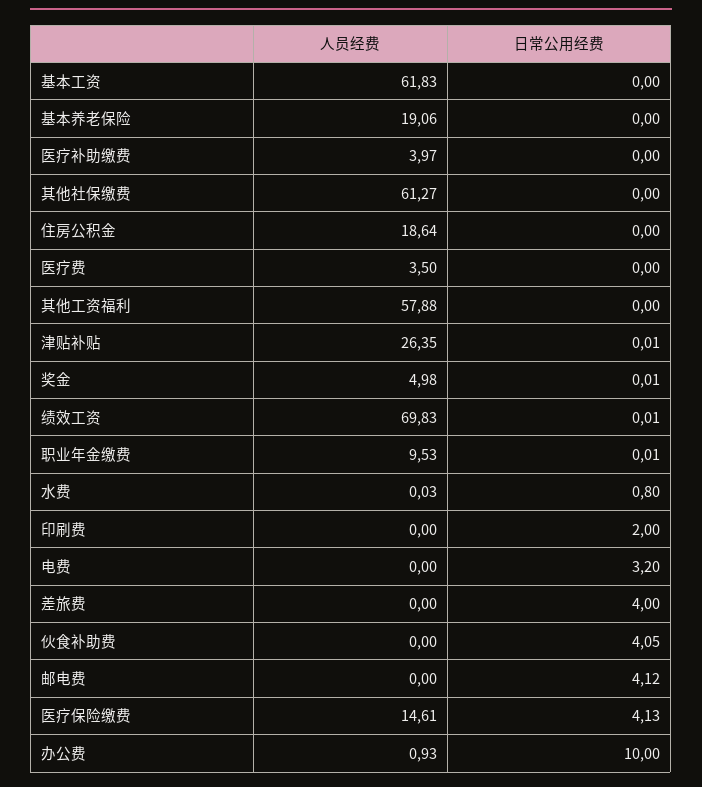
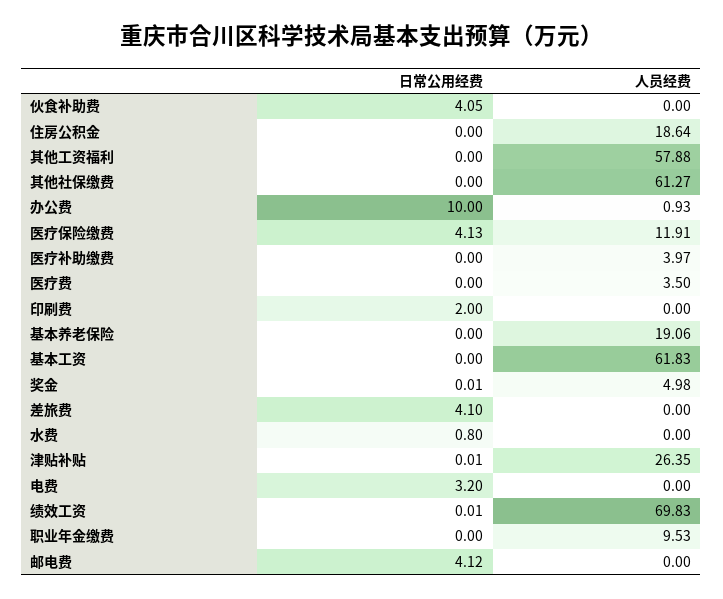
  {
    "人员经费": {
      "基本工资": 61.83,
      "基本养老保险": 19.06,
      "医疗补助缴费": 3.97,
      "其他社保缴费": 61.27,
      "住房公积金": 18.64,
      "医疗费": 3.5,
      "其他工资福利": 57.88,
      "津贴补贴": 26.35,
      "奖金": 4.98,
      "绩效工资": 69.83,
      "职业年金缴费": 9.53,
-     "水费": 0.03,
+     "水费": 0,
      "印刷费": 0,
      "电费": 0,
      "差旅费": 0,
      "伙食补助费": 0,
      "邮电费": 0,
-     "医疗保险缴费": 14.61,
+     "医疗保险缴费": 11.91,
      "办公费": 0.93
    },
    "日常公用经费": {
      "基本工资": 0,
      "基本养老保险": 0,
      "医疗补助缴费": 0,
      "其他社保缴费": 0,
      "住房公积金": 0,
      "医疗费": 0,
      "其他工资福利": 0,
      "津贴补贴": 0.01,
      "奖金": 0.01,
      "绩效工资": 0.01,
-     "职业年金缴费": 0.01,
+     "职业年金缴费": 0,
      "水费": 0.8,
      "印刷费": 2,
      "电费": 3.2,
-     "差旅费": 4,
+     "差旅费": 4.1,
      "伙食补助费": 4.05,
      "邮电费": 4.12,
      "医疗保险缴费": 4.13,
      "办公费": 10
    }
  }

